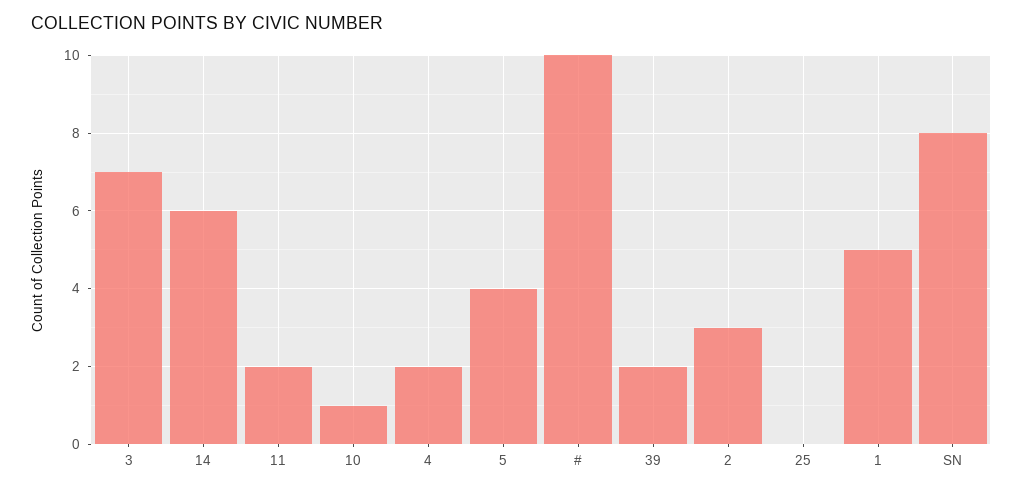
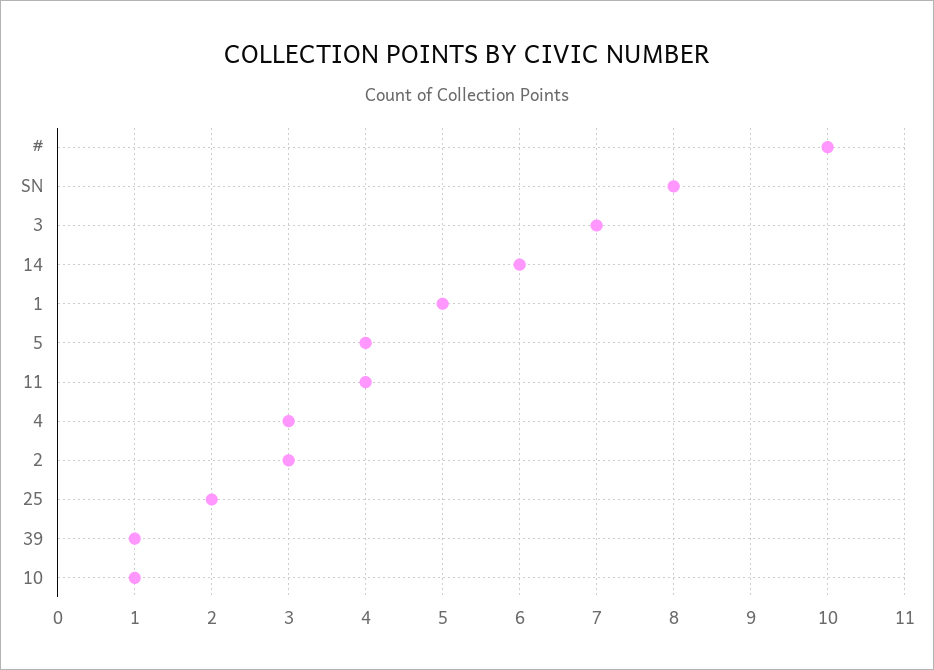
  {
    "3": 7,
    "14": 6,
-   "11": 2,
+   "11": 4,
    "10": 1,
-   "4": 2,
+   "4": 3,
    "5": 4,
    "#": 10,
-   "39": 2,
+   "39": 1,
    "2": 3,
-   "25": 0,
+   "25": 2,
    "1": 5,
    "SN": 8
  }

